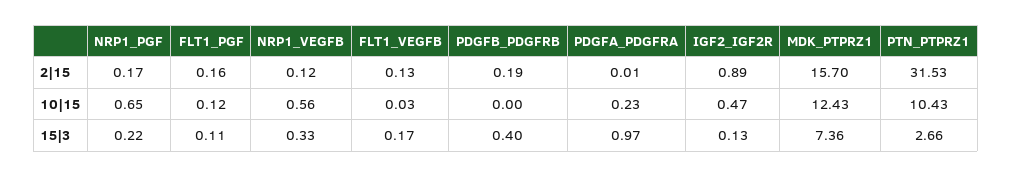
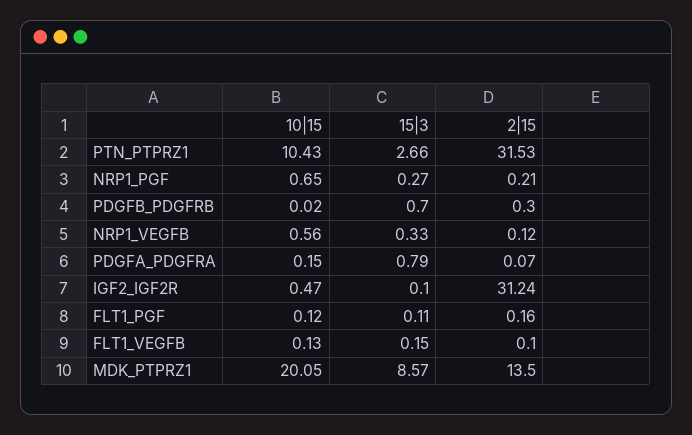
  {
    "NRP1_PGF": {
-     "2|15": 0.17,
+     "2|15": 0.21,
      "10|15": 0.65,
-     "15|3": 0.22
+     "15|3": 0.27
    },
    "FLT1_PGF": {
      "2|15": 0.16,
      "10|15": 0.12,
      "15|3": 0.11
    },
    "NRP1_VEGFB": {
      "2|15": 0.12,
      "10|15": 0.56,
      "15|3": 0.33
    },
    "FLT1_VEGFB": {
-     "2|15": 0.13,
+     "2|15": 0.1,
-     "10|15": 0.03,
+     "10|15": 0.13,
-     "15|3": 0.17
+     "15|3": 0.15
    },
    "PDGFB_PDGFRB": {
-     "2|15": 0.19,
+     "2|15": 0.3,
-     "10|15": 0,
+     "10|15": 0.02,
-     "15|3": 0.4
+     "15|3": 0.7
    },
    "PDGFA_PDGFRA": {
-     "2|15": 0.01,
+     "2|15": 0.07,
-     "10|15": 0.23,
+     "10|15": 0.15,
-     "15|3": 0.97
+     "15|3": 0.79
    },
    "IGF2_IGF2R": {
-     "2|15": 0.89,
+     "2|15": 31.24,
      "10|15": 0.47,
-     "15|3": 0.13
+     "15|3": 0.1
    },
    "MDK_PTPRZ1": {
-     "2|15": 15.7,
+     "2|15": 13.5,
-     "10|15": 12.43,
+     "10|15": 20.05,
-     "15|3": 7.36
+     "15|3": 8.57
    },
    "PTN_PTPRZ1": {
      "2|15": 31.53,
      "10|15": 10.43,
      "15|3": 2.66
    }
  }

